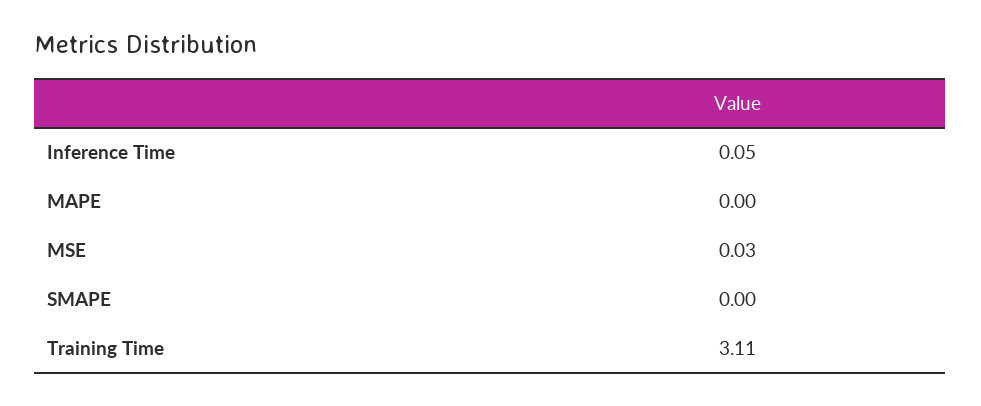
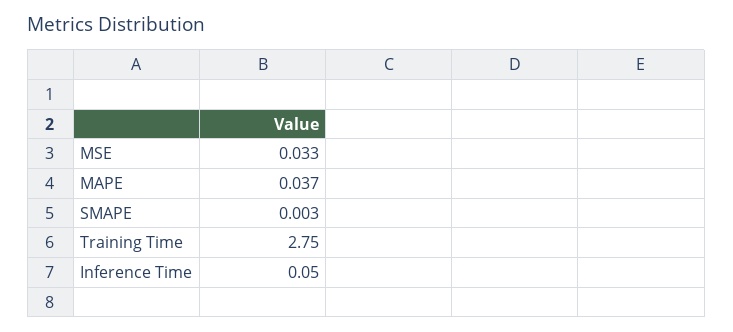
  {
    "Inference Time": 0.05,
-   "MAPE": 0,
+   "MAPE": 0.037,
    "MSE": 0.033,
    "SMAPE": 0.003,
-   "Training Time": 3.11
+   "Training Time": 2.75
  }

